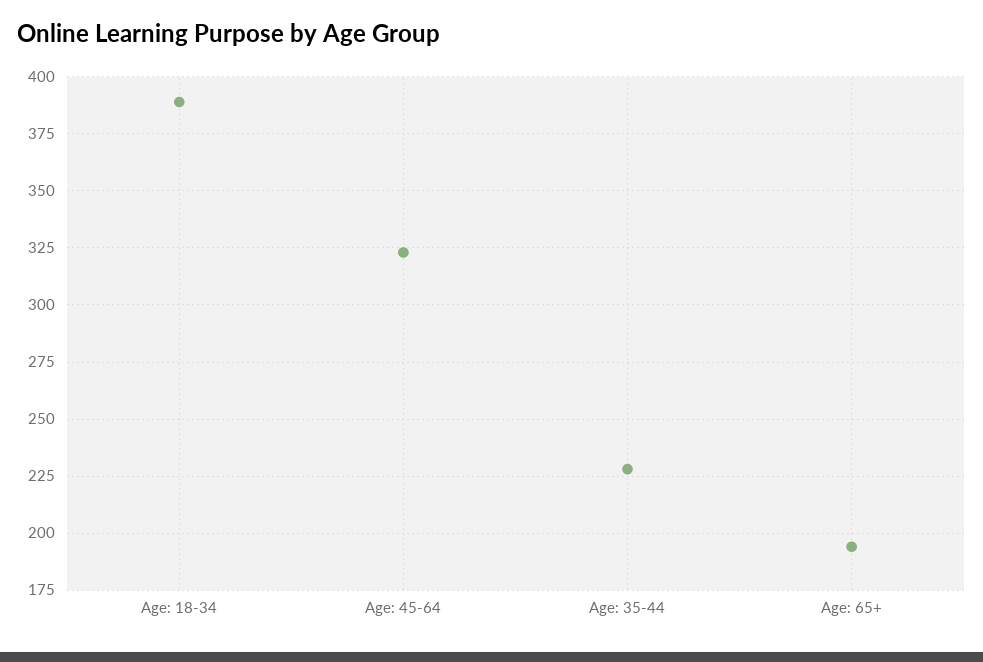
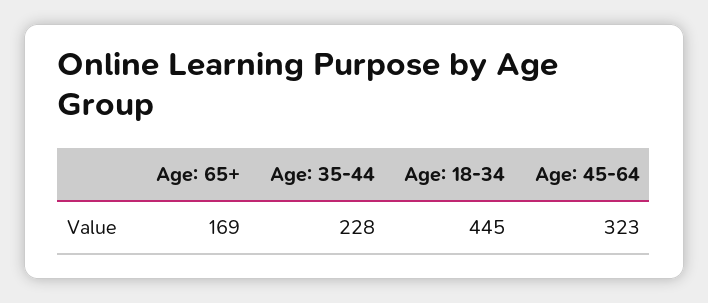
  {
-   "Age: 18-34": 390,
+   "Age: 18-34": 445,
    "Age: 45-64": 323,
    "Age: 35-44": 228,
-   "Age: 65+": 195
+   "Age: 65+": 169
  }

